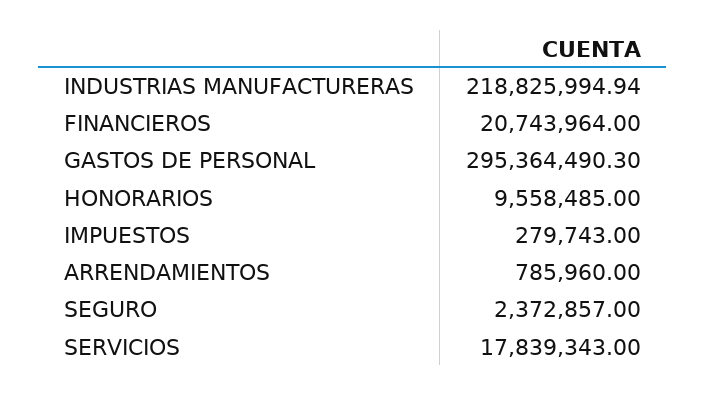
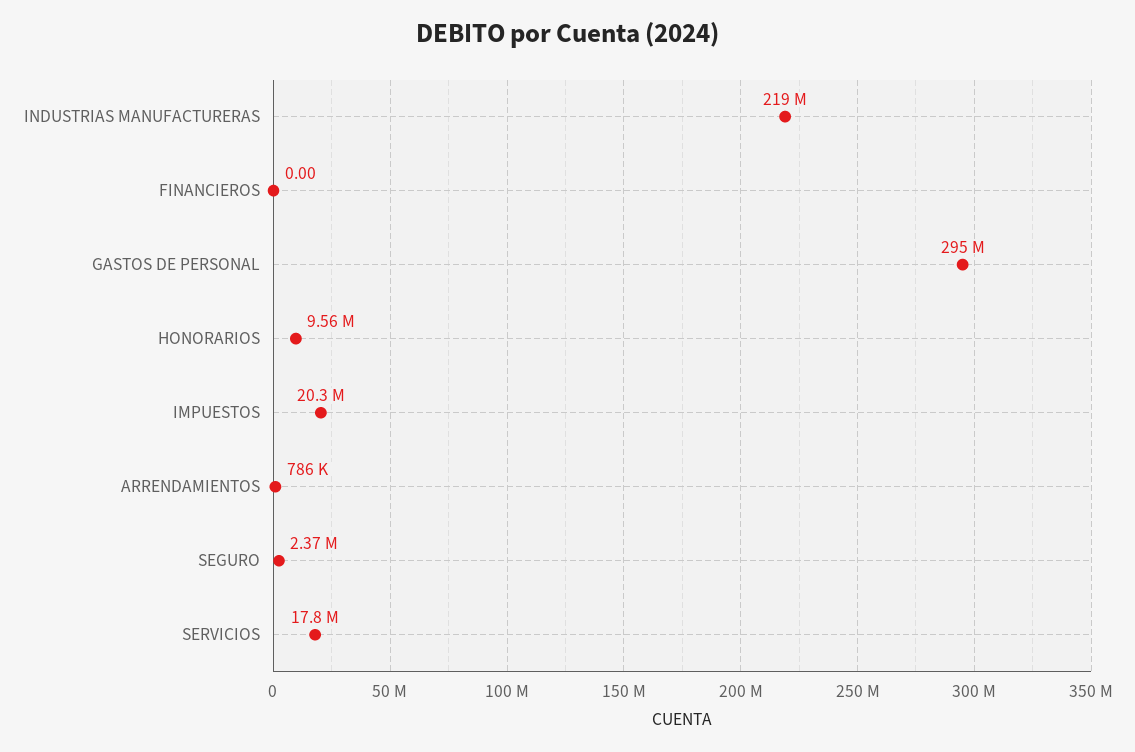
  {
    "INDUSTRIAS MANUFACTURERAS": 218825994.94,
-   "FINANCIEROS": 20743964,
+   "FINANCIEROS": 0,
    "GASTOS DE PERSONAL": 295364490.3,
    "HONORARIOS": 9558485,
-   "IMPUESTOS": 279743,
+   "IMPUESTOS": 20300000,
    "ARRENDAMIENTOS": 785960,
    "SEGURO": 2372857,
    "SERVICIOS": 17839343
  }

